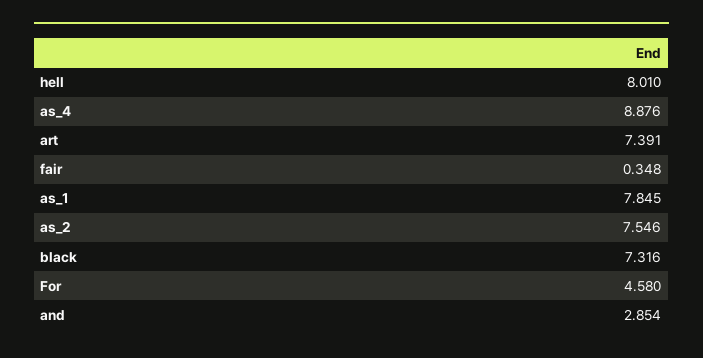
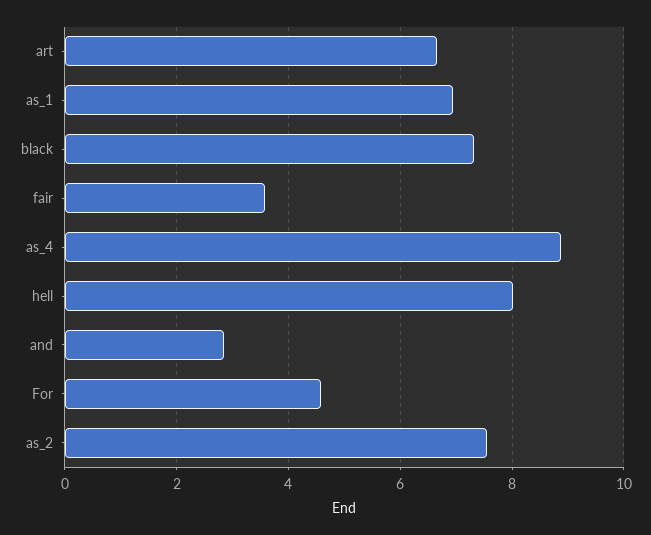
  {
    "hell": 8.01,
    "as_4": 8.876,
-   "art": 7.391,
+   "art": 6.6,
-   "fair": 0.348,
+   "fair": 3.6,
-   "as_1": 7.845,
+   "as_1": 7,
    "as_2": 7.546,
    "black": 7.316,
    "For": 4.58,
    "and": 2.854
  }

